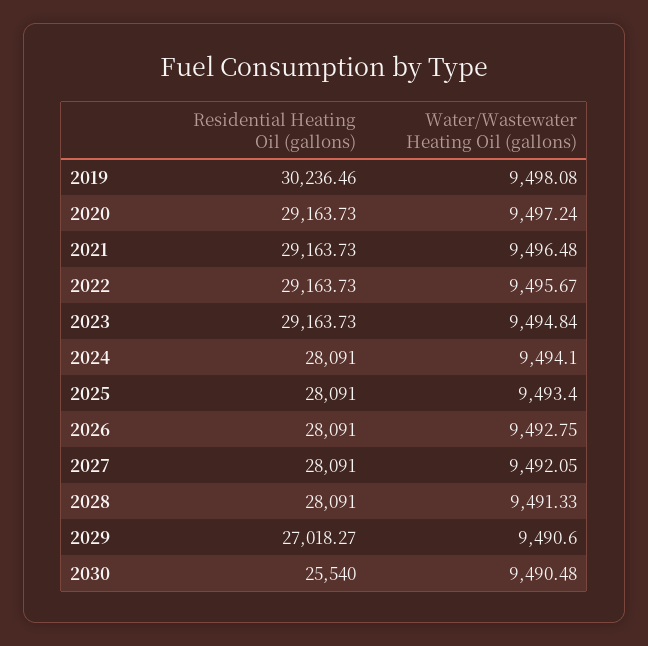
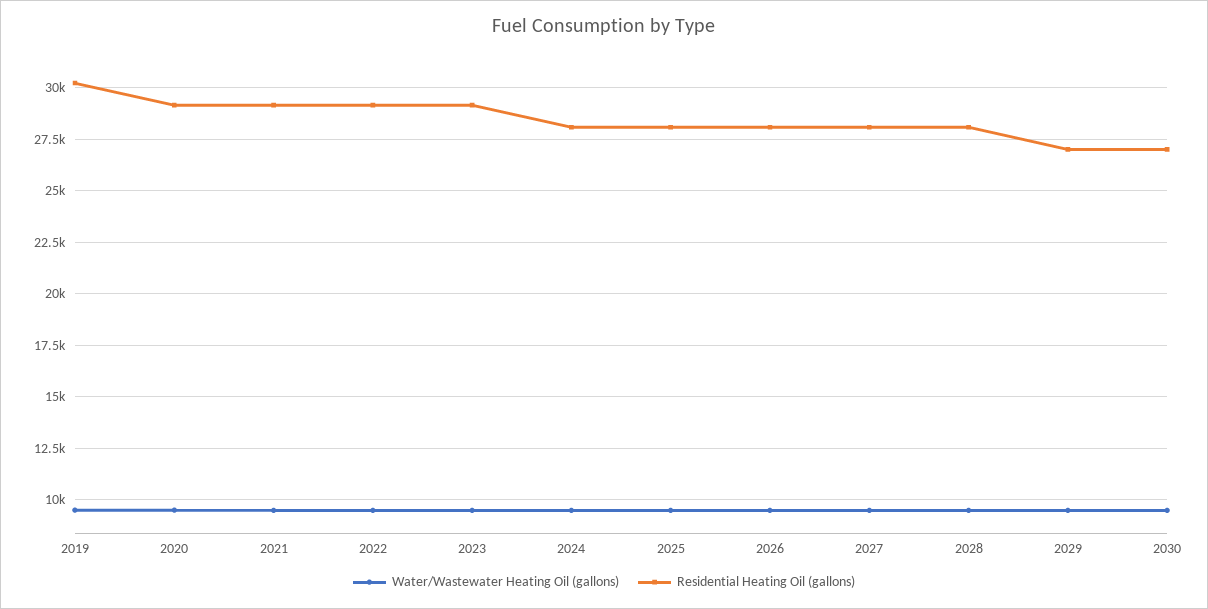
  {
    "Residential Heating Oil (gallons)": {
      "2019": 30236.46,
      "2020": 29163.73,
      "2021": 29163.73,
      "2022": 29163.73,
      "2023": 29163.73,
      "2024": 28091,
      "2025": 28091,
      "2026": 28091,
      "2027": 28091,
      "2028": 28091,
      "2029": 27018.27,
-     "2030": 25540
+     "2030": 27000
    },
    "Water/Wastewater Heating Oil (gallons)": {
      "2019": 9498.08,
      "2020": 9497.24,
      "2021": 9496.48,
      "2022": 9495.67,
      "2023": 9494.84,
      "2024": 9494.1,
      "2025": 9493.4,
      "2026": 9492.75,
      "2027": 9492.05,
      "2028": 9491.33,
      "2029": 9490.6,
      "2030": 9490.48
    }
  }

